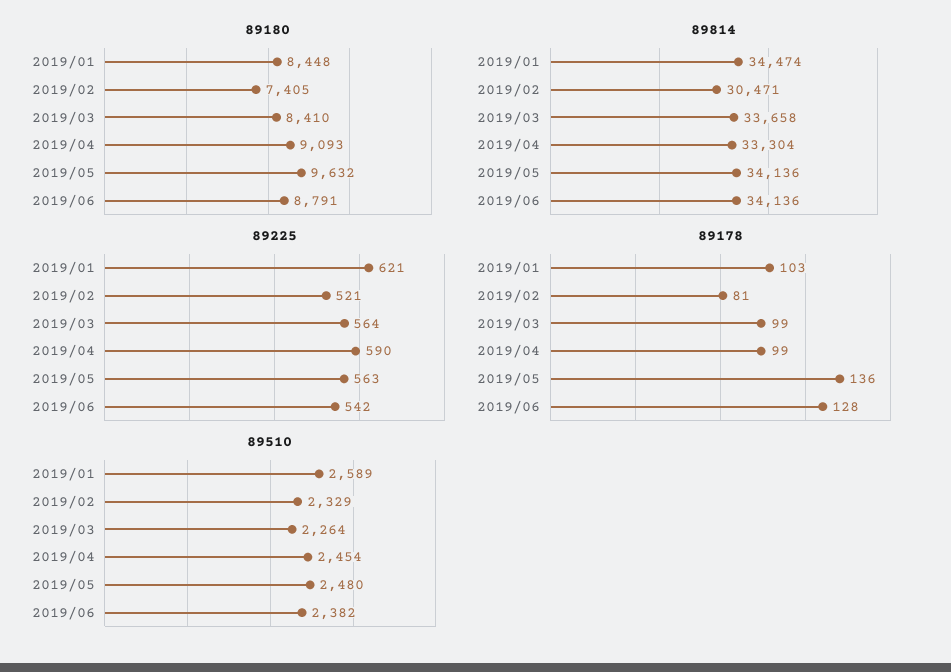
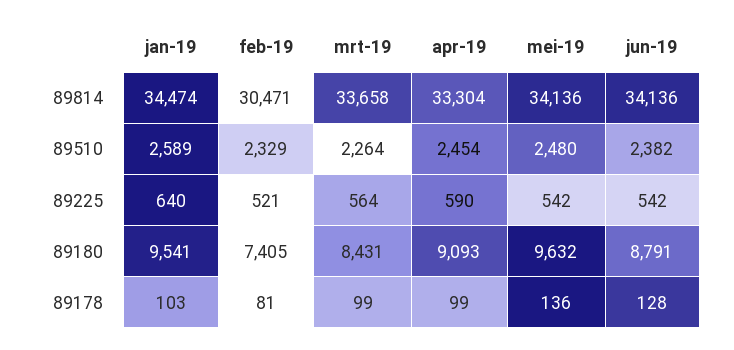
  {
    "89180": {
-     "2019/01": 8448,
+     "2019/01": 9541,
      "2019/02": 7405,
-     "2019/03": 8410,
+     "2019/03": 8431,
      "2019/04": 9093,
      "2019/05": 9632,
      "2019/06": 8791
    },
    "89814": {
      "2019/01": 34474,
      "2019/02": 30471,
      "2019/03": 33658,
      "2019/04": 33304,
      "2019/05": 34136,
      "2019/06": 34136
    },
    "89225": {
-     "2019/01": 621,
+     "2019/01": 640,
      "2019/02": 521,
      "2019/03": 564,
      "2019/04": 590,
-     "2019/05": 563,
+     "2019/05": 542,
      "2019/06": 542
    },
    "89178": {
      "2019/01": 103,
      "2019/02": 81,
      "2019/03": 99,
      "2019/04": 99,
      "2019/05": 136,
      "2019/06": 128
    },
    "89510": {
      "2019/01": 2589,
      "2019/02": 2329,
      "2019/03": 2264,
      "2019/04": 2454,
      "2019/05": 2480,
      "2019/06": 2382
    }
  }

